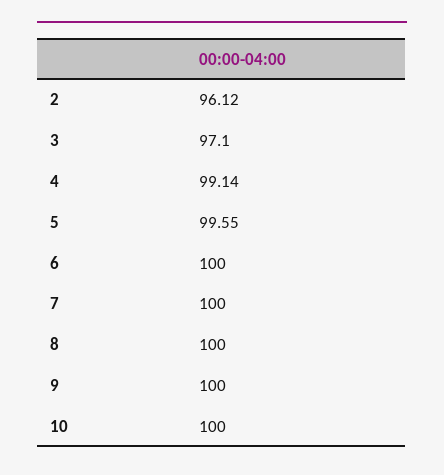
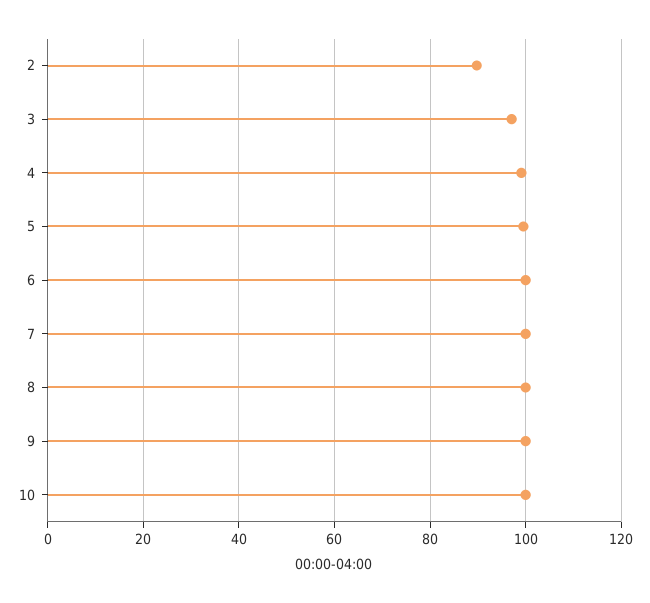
  {
-   "2": 96.12,
+   "2": 90,
    "3": 97.1,
    "4": 99.14,
    "5": 99.55,
    "6": 100,
    "7": 100,
    "8": 100,
    "9": 100,
    "10": 100
  }

